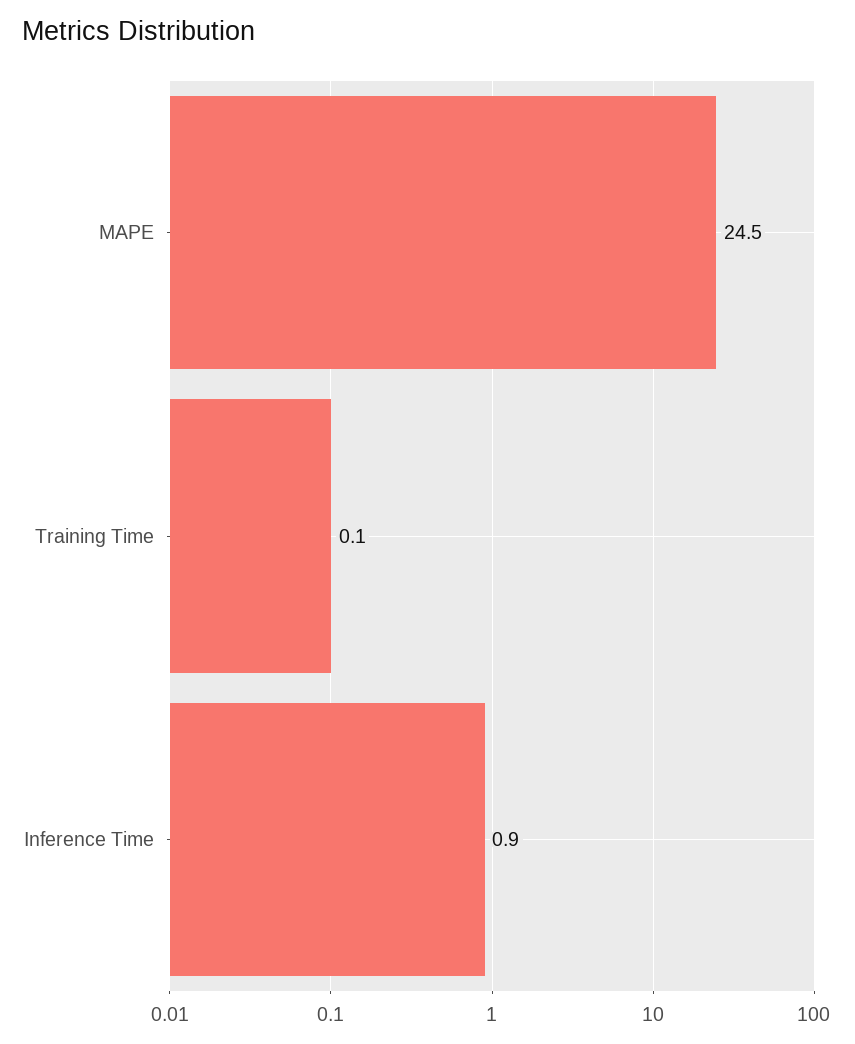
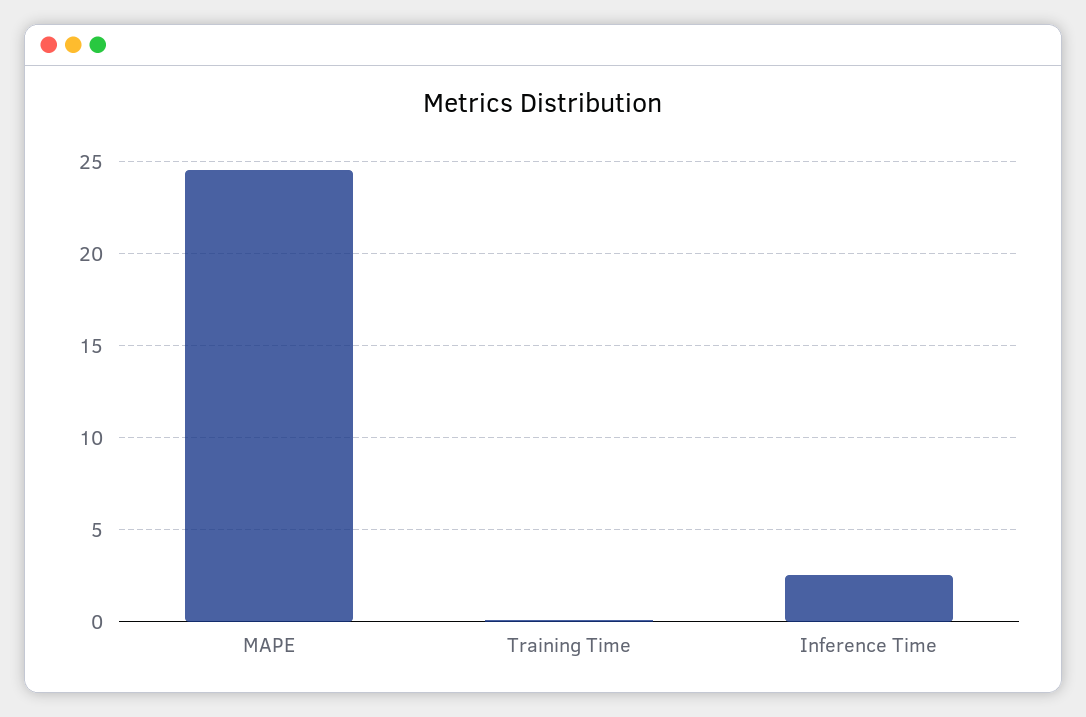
  {
    "MAPE": 24.5,
    "Training Time": 0.1,
-   "Inference Time": 0.9
+   "Inference Time": 2.5
  }

